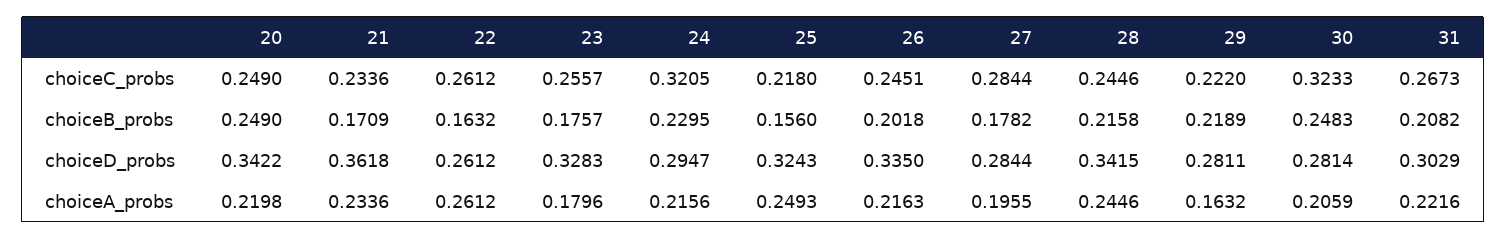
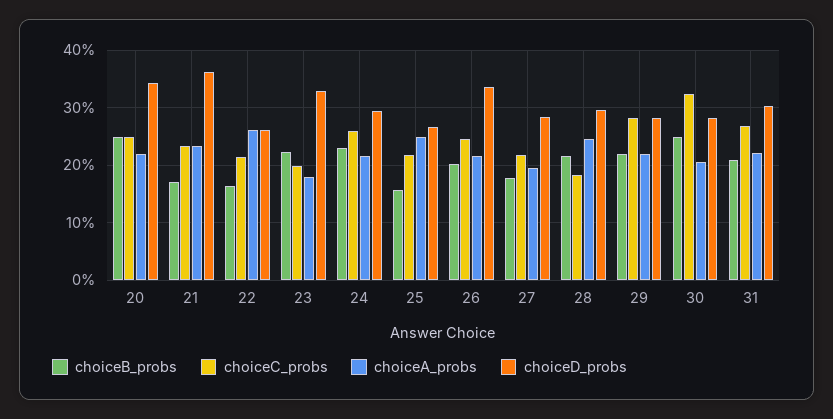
  {
    "choiceC_probs": {
      "20": 0.249,
      "21": 0.2336,
-     "22": 0.2612,
+     "22": 0.22,
-     "23": 0.2557,
+     "23": 0.2,
-     "24": 0.3205,
+     "24": 0.26,
      "25": 0.218,
      "26": 0.2451,
-     "27": 0.2844,
+     "27": 0.22,
-     "28": 0.2446,
+     "28": 0.18,
-     "29": 0.222,
+     "29": 0.28,
      "30": 0.3233,
      "31": 0.2673
    },
    "choiceB_probs": {
      "20": 0.249,
      "21": 0.1709,
      "22": 0.1632,
-     "23": 0.1757,
+     "23": 0.22,
      "24": 0.2295,
      "25": 0.156,
      "26": 0.2018,
      "27": 0.1782,
      "28": 0.2158,
      "29": 0.2189,
      "30": 0.2483,
      "31": 0.2082
    },
    "choiceD_probs": {
      "20": 0.3422,
      "21": 0.3618,
      "22": 0.2612,
      "23": 0.3283,
      "24": 0.2947,
-     "25": 0.3243,
+     "25": 0.26,
      "26": 0.335,
      "27": 0.2844,
-     "28": 0.3415,
+     "28": 0.3,
      "29": 0.2811,
      "30": 0.2814,
      "31": 0.3029
    },
    "choiceA_probs": {
      "20": 0.2198,
      "21": 0.2336,
      "22": 0.2612,
      "23": 0.1796,
      "24": 0.2156,
      "25": 0.2493,
      "26": 0.2163,
      "27": 0.1955,
      "28": 0.2446,
-     "29": 0.1632,
+     "29": 0.22,
      "30": 0.2059,
      "31": 0.2216
    }
  }

